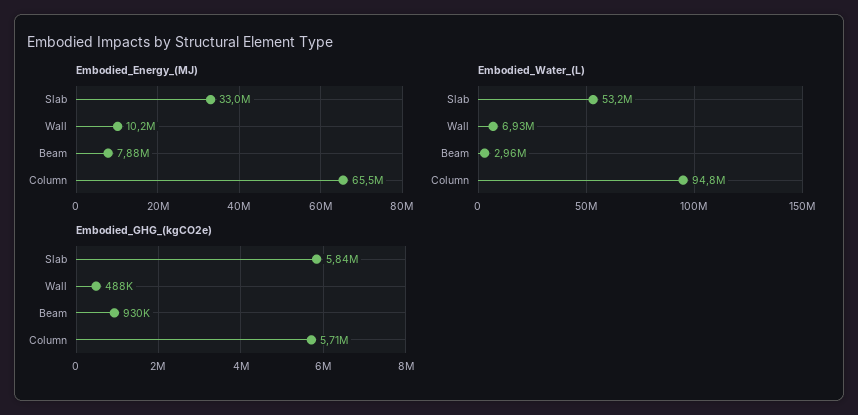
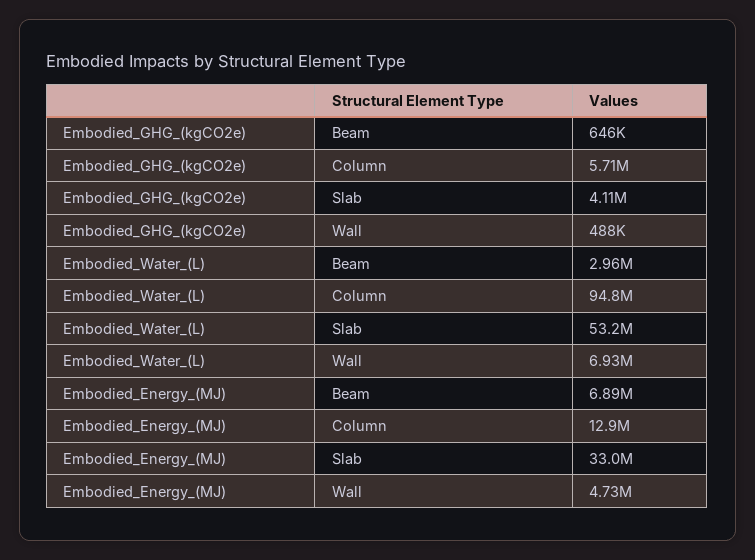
  {
    "Embodied_Energy_(MJ)": {
      "Slab": 33000000,
-     "Wall": 10200000,
+     "Wall": 4730000,
-     "Beam": 7880000,
+     "Beam": 6890000,
-     "Column": 65500000
+     "Column": 12900000
    },
    "Embodied_Water_(L)": {
      "Slab": 53200000,
      "Wall": 6930000,
      "Beam": 2960000,
      "Column": 94800000
    },
    "Embodied_GHG_(kgCO2e)": {
-     "Slab": 5840000,
+     "Slab": 4110000,
      "Wall": 488000,
-     "Beam": 930000,
+     "Beam": 646000,
      "Column": 5710000
    }
  }

